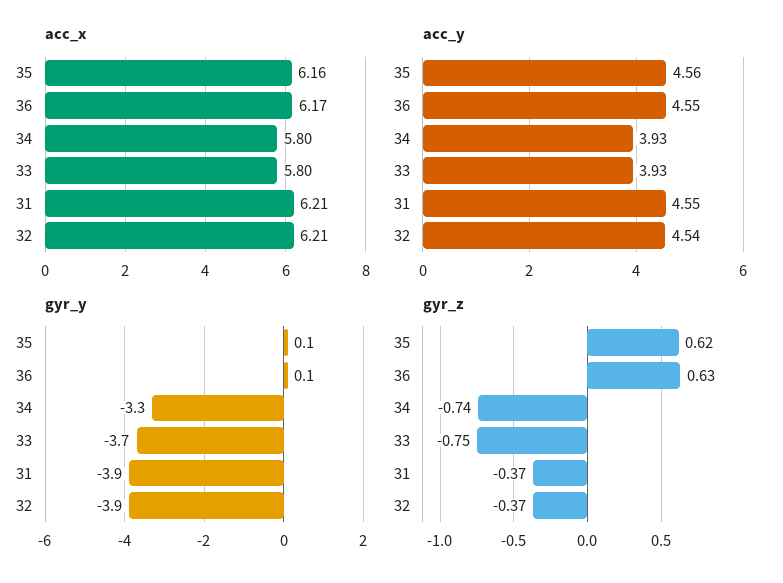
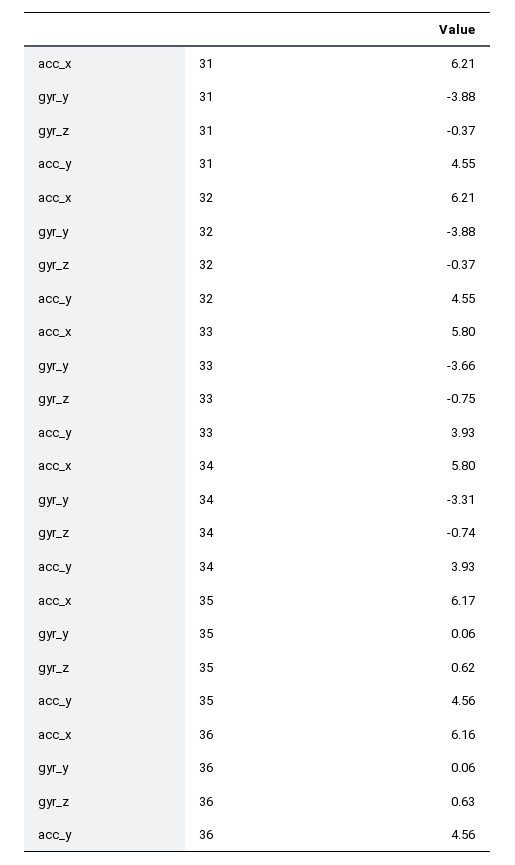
  {
    "acc_x": {
-     "35": 6.16,
+     "35": 6.17,
-     "36": 6.17,
+     "36": 6.16,
      "34": 5.8,
      "33": 5.8,
      "31": 6.21,
      "32": 6.21
    },
    "acc_y": {
      "35": 4.56,
-     "36": 4.55,
+     "36": 4.56,
      "34": 3.93,
      "33": 3.93,
      "31": 4.55,
-     "32": 4.54
+     "32": 4.55
    },
    "gyr_y": {
      "35": 0.06,
      "36": 0.06,
      "34": -3.31,
      "33": -3.66,
      "31": -3.88,
      "32": -3.88
    },
    "gyr_z": {
      "35": 0.62,
      "36": 0.63,
      "34": -0.74,
      "33": -0.75,
      "31": -0.37,
      "32": -0.37
    }
  }

